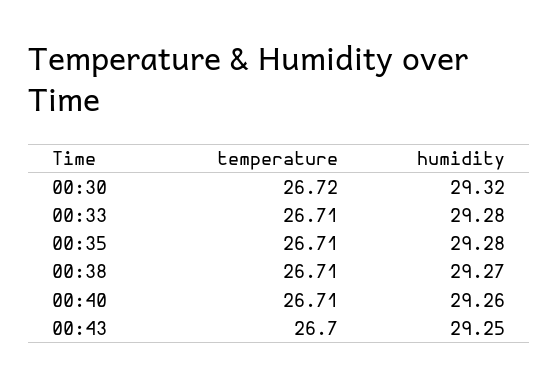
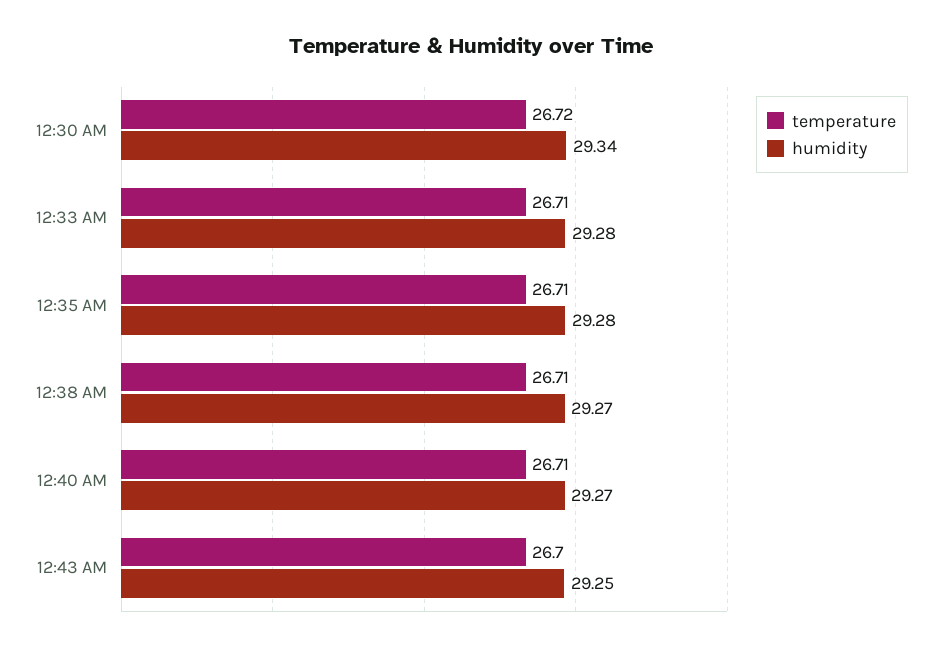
  {
    "temperature": {
      "00:30": 26.72,
      "00:33": 26.71,
      "00:35": 26.71,
      "00:38": 26.71,
      "00:40": 26.71,
      "00:43": 26.7
    },
    "humidity": {
-     "00:30": 29.32,
+     "00:30": 29.34,
      "00:33": 29.28,
      "00:35": 29.28,
      "00:38": 29.27,
-     "00:40": 29.26,
+     "00:40": 29.27,
      "00:43": 29.25
    }
  }

